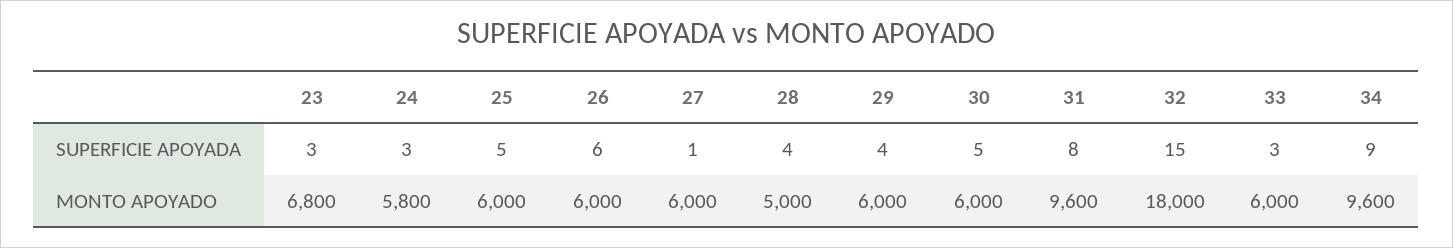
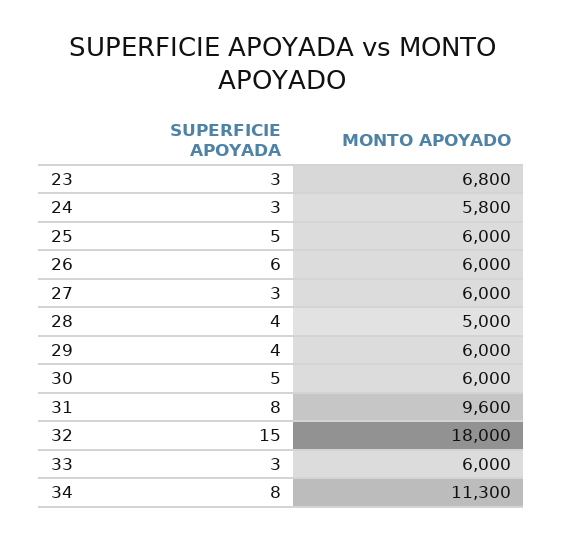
  {
    "23": {
      "SUPERFICIE APOYADA": 3,
      "MONTO APOYADO": 6800
    },
    "24": {
      "SUPERFICIE APOYADA": 3,
      "MONTO APOYADO": 5800
    },
    "25": {
      "SUPERFICIE APOYADA": 5,
      "MONTO APOYADO": 6000
    },
    "26": {
      "SUPERFICIE APOYADA": 6,
      "MONTO APOYADO": 6000
    },
    "27": {
-     "SUPERFICIE APOYADA": 1,
+     "SUPERFICIE APOYADA": 3,
      "MONTO APOYADO": 6000
    },
    "28": {
      "SUPERFICIE APOYADA": 4,
      "MONTO APOYADO": 5000
    },
    "29": {
      "SUPERFICIE APOYADA": 4,
      "MONTO APOYADO": 6000
    },
    "30": {
      "SUPERFICIE APOYADA": 5,
      "MONTO APOYADO": 6000
    },
    "31": {
      "SUPERFICIE APOYADA": 8,
      "MONTO APOYADO": 9600
    },
    "32": {
      "SUPERFICIE APOYADA": 15,
      "MONTO APOYADO": 18000
    },
    "33": {
      "SUPERFICIE APOYADA": 3,
      "MONTO APOYADO": 6000
    },
    "34": {
-     "SUPERFICIE APOYADA": 9,
+     "SUPERFICIE APOYADA": 8,
-     "MONTO APOYADO": 9600
+     "MONTO APOYADO": 11300
    }
  }

